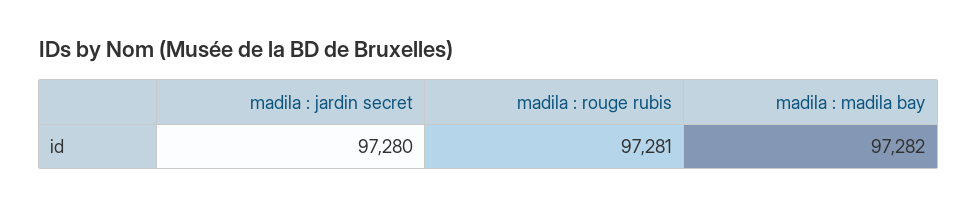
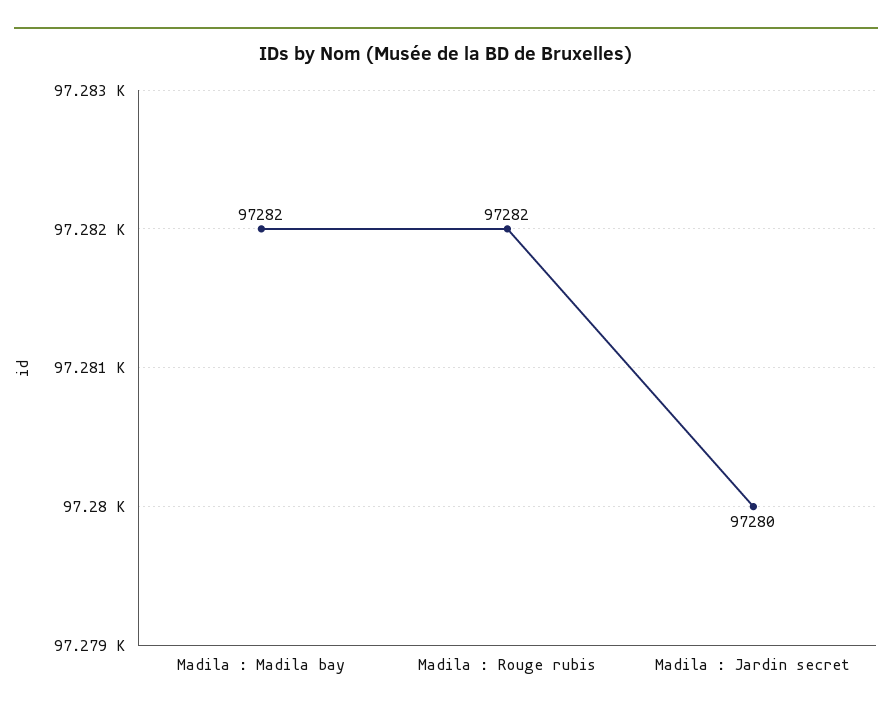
  {
    "madila : jardin secret": 97280,
-   "madila : rouge rubis": 97281,
+   "madila : rouge rubis": 97282,
    "madila : madila bay": 97282
  }

